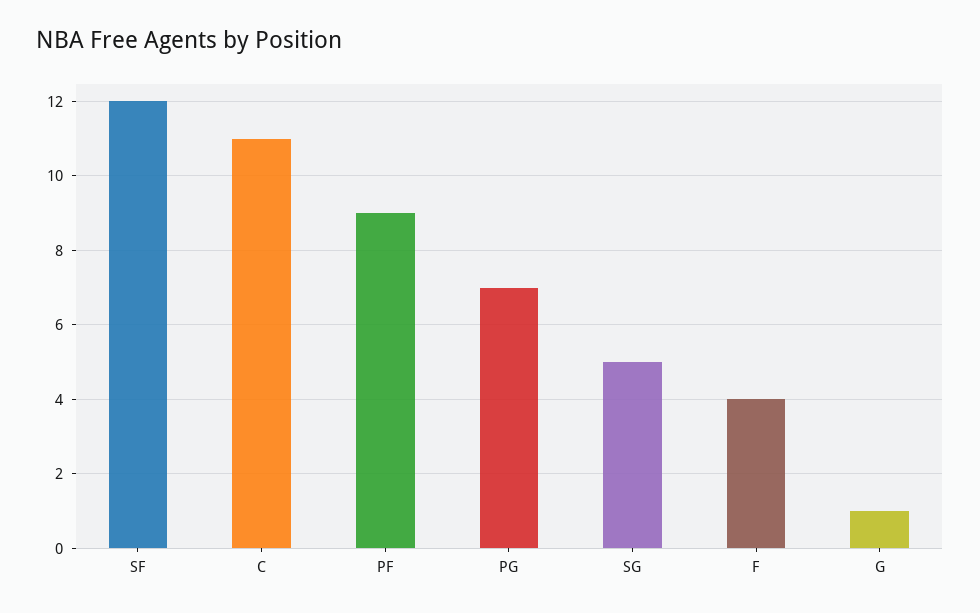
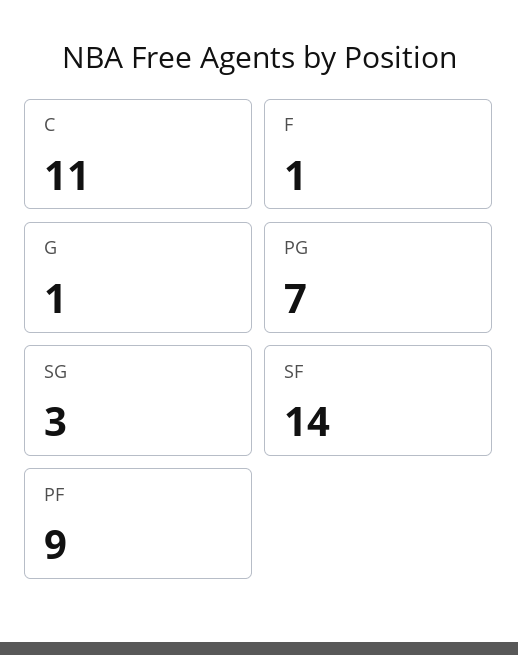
  {
-   "SF": 12,
+   "SF": 14,
    "C": 11,
    "PF": 9,
    "PG": 7,
-   "SG": 5,
+   "SG": 3,
-   "F": 4,
+   "F": 1,
    "G": 1
  }

